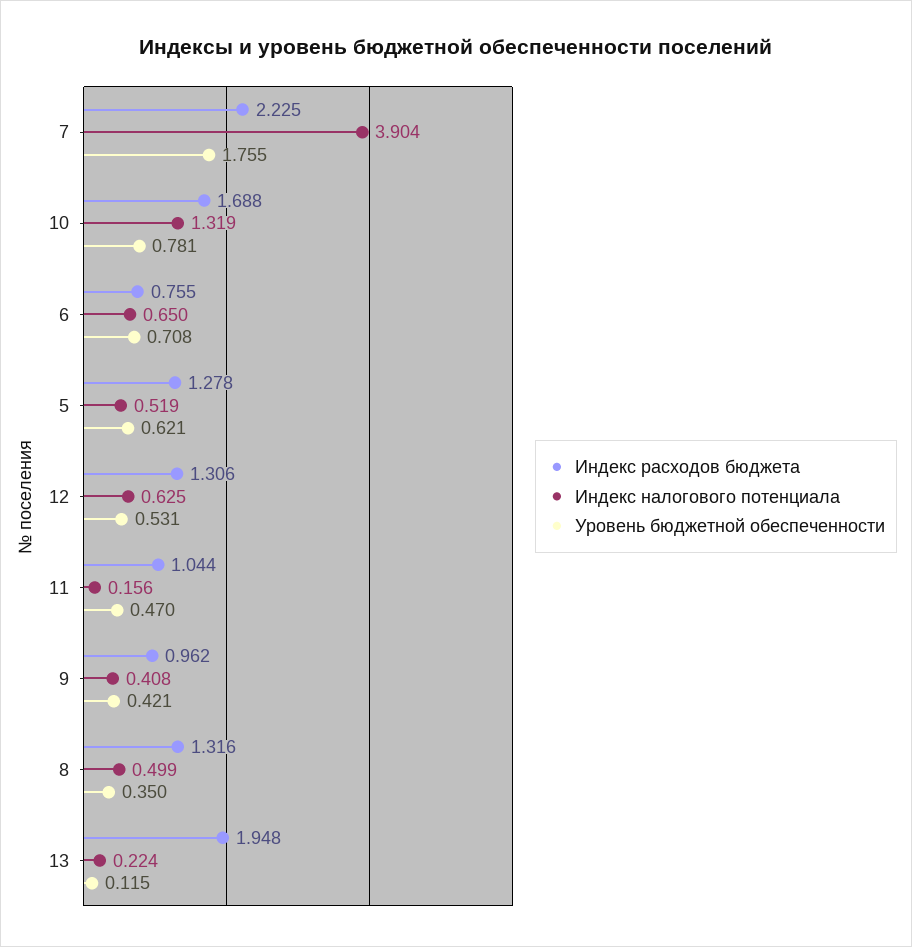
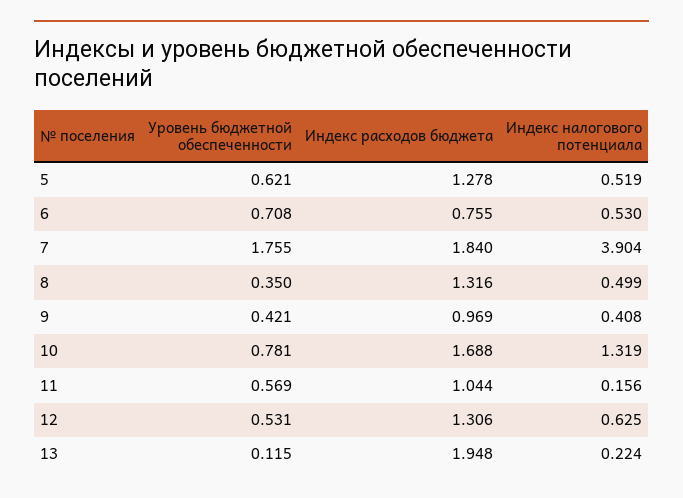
  {
    "Индекс расходов бюджета": {
-     "7": 2.225,
+     "7": 1.84,
      "10": 1.688,
      "6": 0.755,
      "5": 1.278,
      "12": 1.306,
      "11": 1.044,
-     "9": 0.962,
+     "9": 0.969,
      "8": 1.316,
      "13": 1.948
    },
    "Индекс налогового потенциала": {
      "7": 3.904,
      "10": 1.319,
-     "6": 0.65,
+     "6": 0.53,
      "5": 0.519,
      "12": 0.625,
      "11": 0.156,
      "9": 0.408,
      "8": 0.499,
      "13": 0.224
    },
    "Уровень бюджетной обеспеченности": {
      "7": 1.755,
      "10": 0.781,
      "6": 0.708,
      "5": 0.621,
      "12": 0.531,
-     "11": 0.47,
+     "11": 0.569,
      "9": 0.421,
      "8": 0.35,
      "13": 0.115
    }
  }

